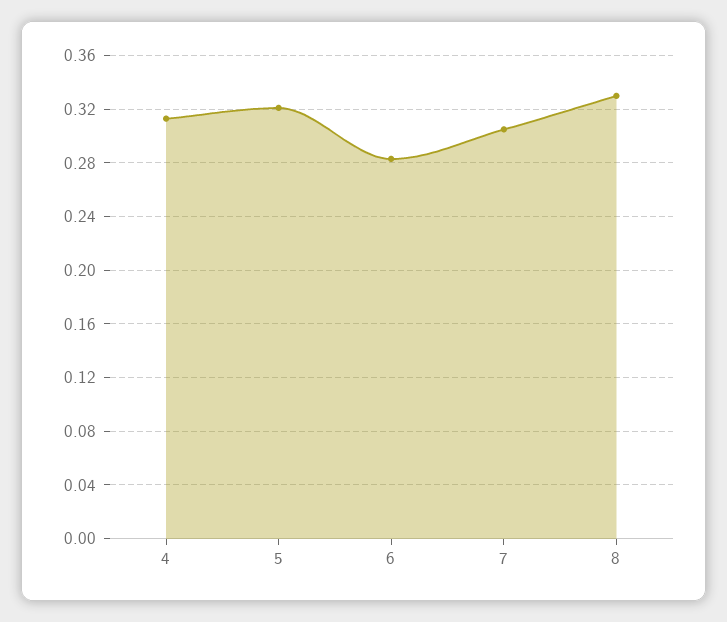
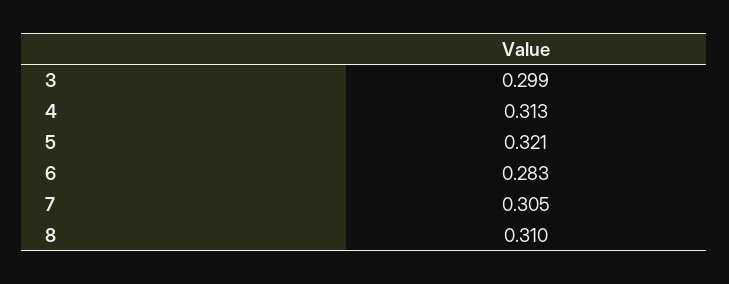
  {
    "4": 0.313,
    "5": 0.321,
    "6": 0.283,
    "7": 0.305,
-   "8": 0.33
+   "8": 0.31,
+   "3": 0.299
  }

